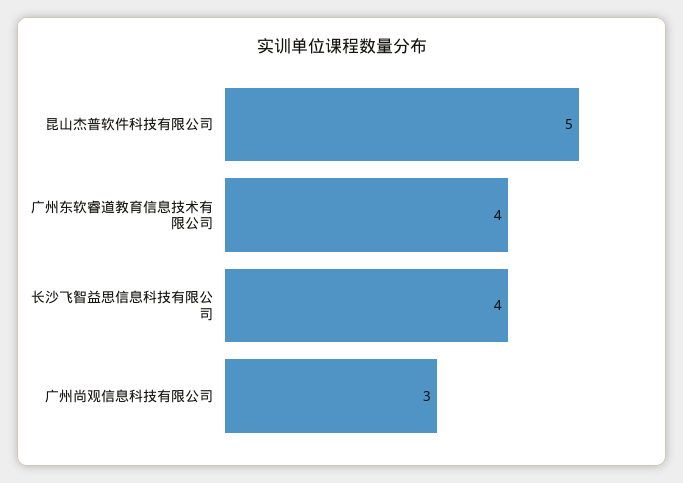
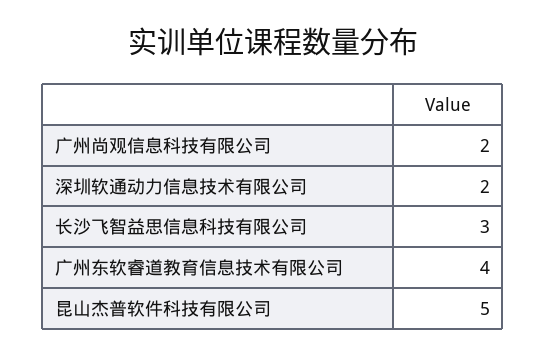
  {
    "昆山杰普软件科技有限公司": 5,
    "广州东软睿道教育信息技术有限公司": 4,
-   "长沙飞智益思信息科技有限公司": 4,
+   "长沙飞智益思信息科技有限公司": 3,
-   "广州尚观信息科技有限公司": 3
+   "广州尚观信息科技有限公司": 2,
+   "深圳软通动力信息技术有限公司": 2
  }

